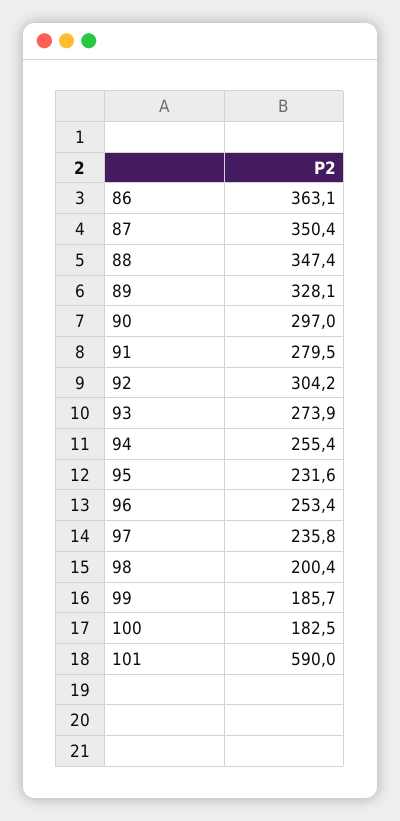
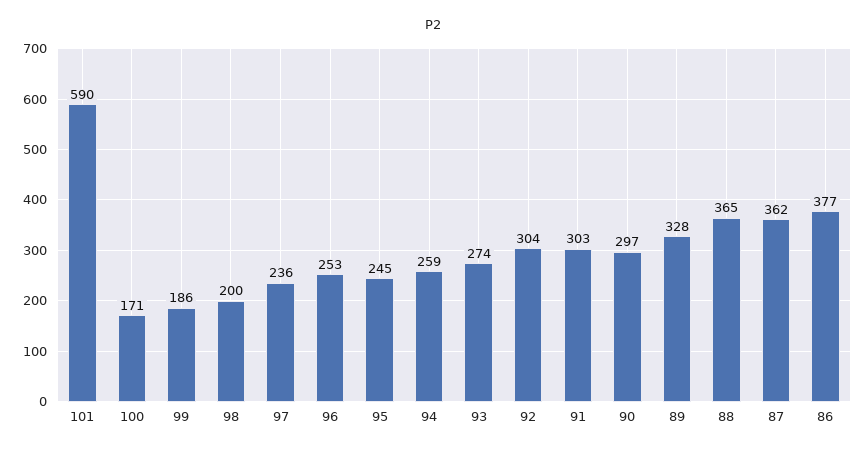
  {
-   "86": 363.1,
+   "86": 377,
-   "87": 350.4,
+   "87": 362,
-   "88": 347.4,
+   "88": 365,
    "89": 328.1,
    "90": 297,
-   "91": 279.5,
+   "91": 303,
    "92": 304.2,
    "93": 273.9,
-   "94": 255.4,
+   "94": 259,
-   "95": 231.6,
+   "95": 245,
    "96": 253.4,
    "97": 235.8,
    "98": 200.4,
    "99": 185.7,
-   "100": 182.5,
+   "100": 171,
    "101": 590
  }

